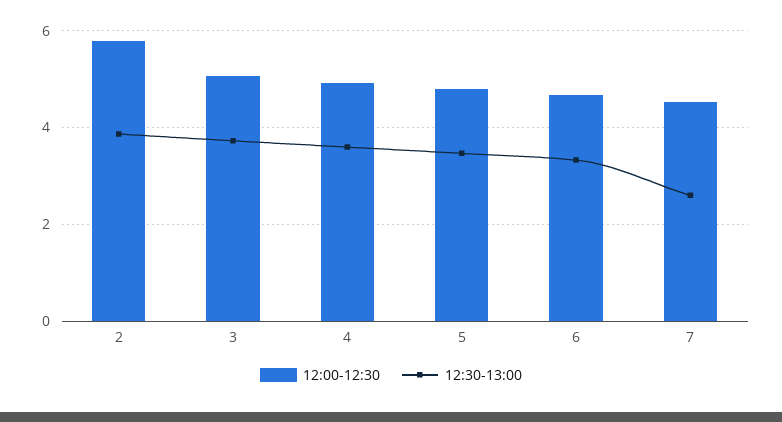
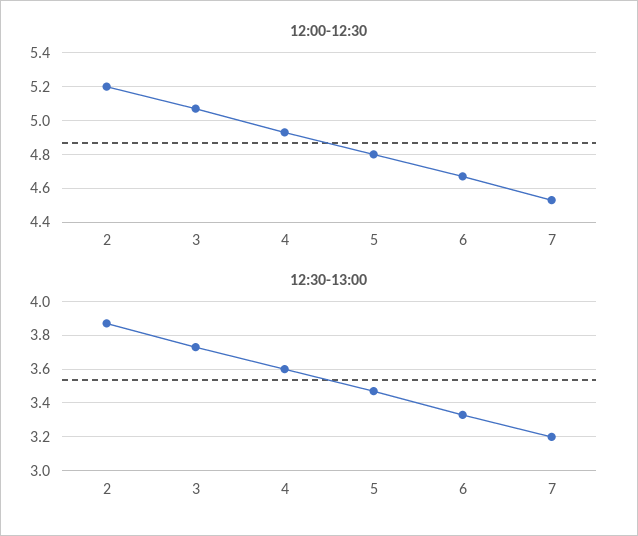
  {
    "12:00-12:30": {
-     "2": 5.8,
+     "2": 5.2,
      "3": 5.05,
      "4": 4.95,
      "5": 4.8,
      "6": 4.65,
      "7": 4.55
    },
    "12:30-13:00": {
      "2": 3.85,
      "3": 3.75,
      "4": 3.6,
      "5": 3.45,
      "6": 3.35,
-     "7": 2.6
+     "7": 3.2
    }
  }

